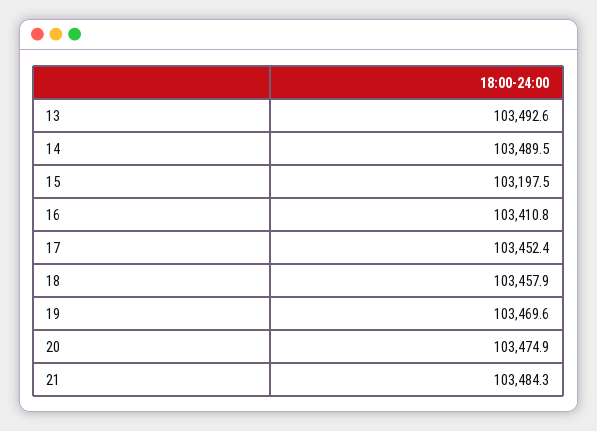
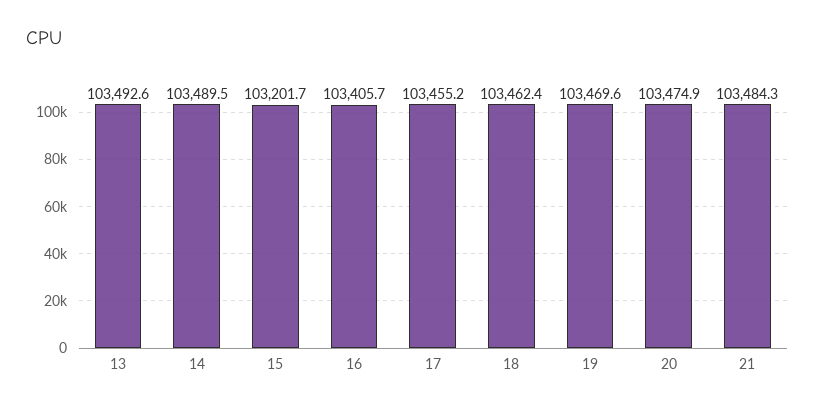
  {
    "13": 103492.6,
    "14": 103489.5,
-   "15": 103197.5,
+   "15": 103201.7,
-   "16": 103410.8,
+   "16": 103405.7,
-   "17": 103452.4,
+   "17": 103455.2,
-   "18": 103457.9,
+   "18": 103462.4,
    "19": 103469.6,
    "20": 103474.9,
    "21": 103484.3
  }

